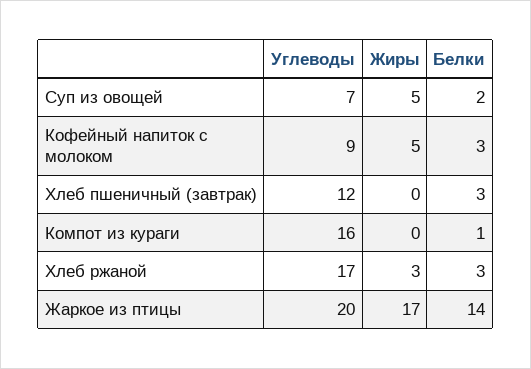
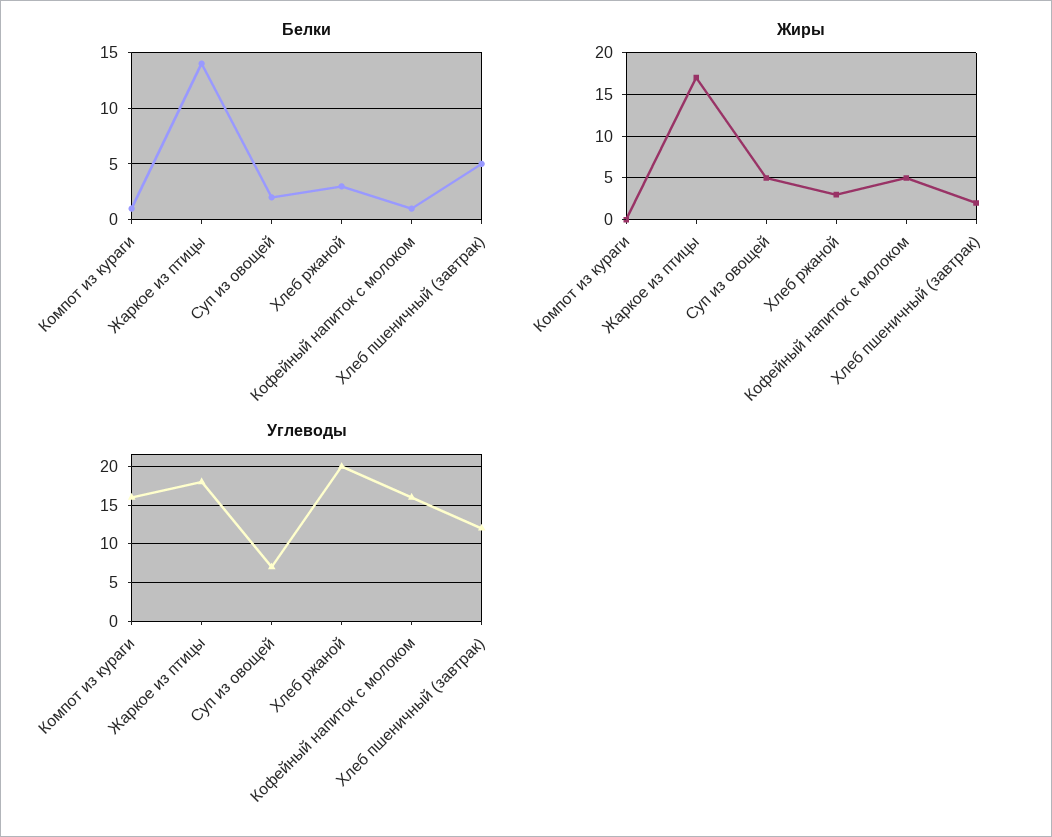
  {
    "Углеводы": {
      "Суп из овощей": 7,
-     "Кофейный напиток с молоком": 9,
+     "Кофейный напиток с молоком": 16,
      "Хлеб пшеничный (завтрак)": 12,
      "Компот из кураги": 16,
-     "Хлеб ржаной": 17,
+     "Хлеб ржаной": 20,
-     "Жаркое из птицы": 20
+     "Жаркое из птицы": 18
    },
    "Жиры": {
      "Суп из овощей": 5,
      "Кофейный напиток с молоком": 5,
-     "Хлеб пшеничный (завтрак)": 0,
+     "Хлеб пшеничный (завтрак)": 2,
      "Компот из кураги": 0,
      "Хлеб ржаной": 3,
      "Жаркое из птицы": 17
    },
    "Белки": {
      "Суп из овощей": 2,
-     "Кофейный напиток с молоком": 3,
+     "Кофейный напиток с молоком": 1,
-     "Хлеб пшеничный (завтрак)": 3,
+     "Хлеб пшеничный (завтрак)": 5,
      "Компот из кураги": 1,
      "Хлеб ржаной": 3,
      "Жаркое из птицы": 14
    }
  }

